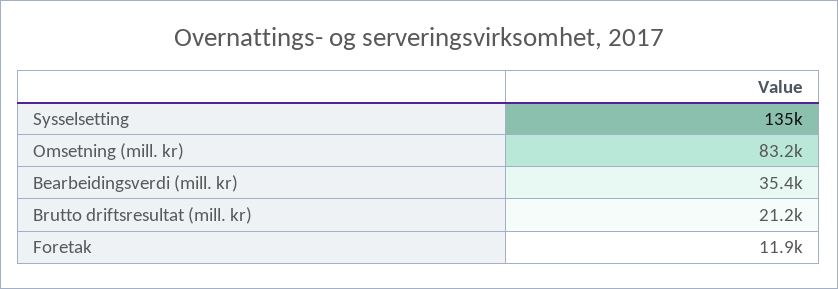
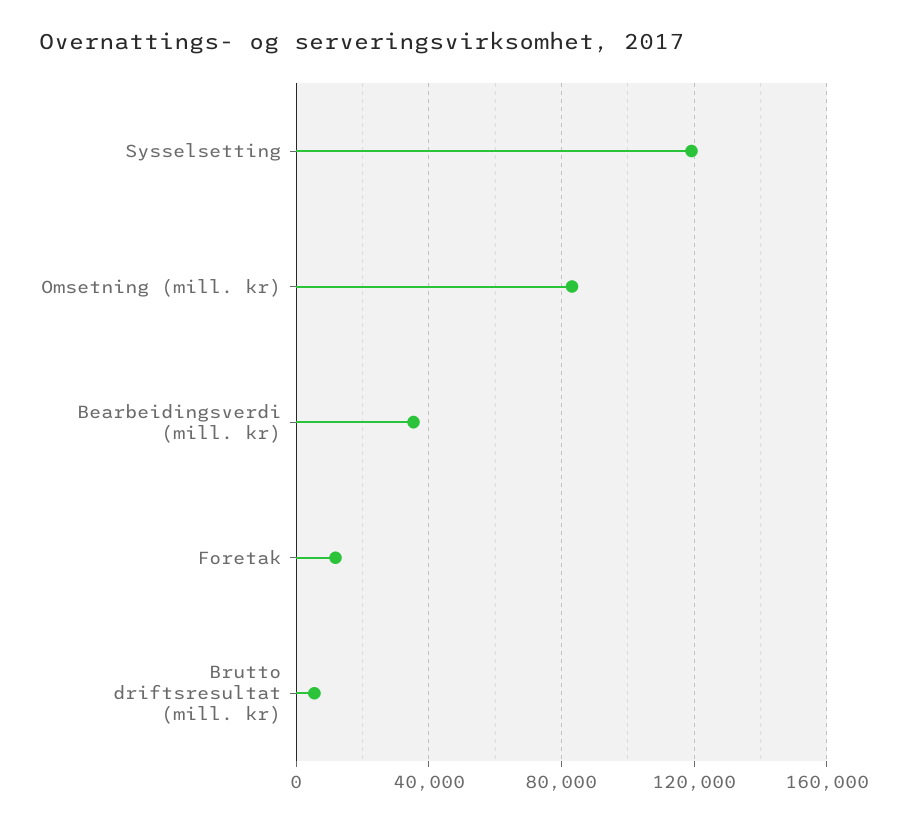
  {
-   "Sysselsetting": 135000,
+   "Sysselsetting": 120000,
    "Omsetning (mill. kr)": 83200,
    "Bearbeidingsverdi (mill. kr)": 35400,
-   "Brutto driftsresultat (mill. kr)": 21200,
+   "Brutto driftsresultat (mill. kr)": 5000,
    "Foretak": 11900
  }

